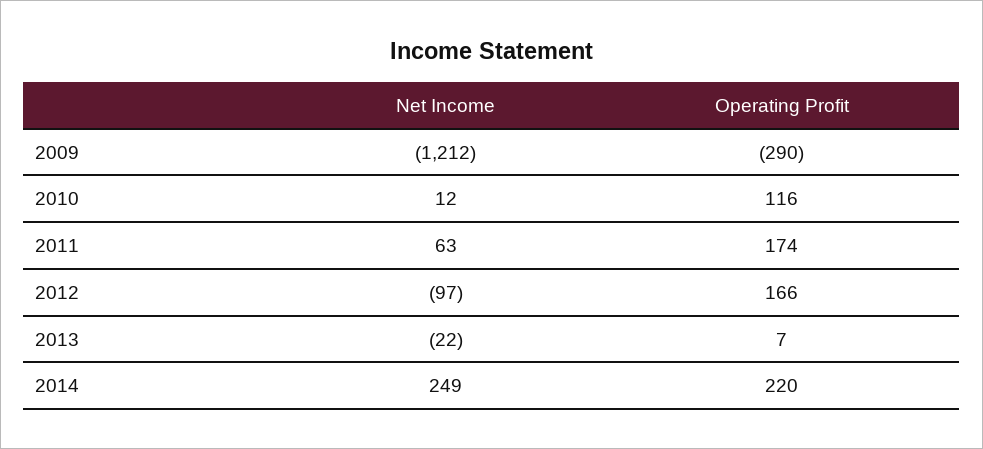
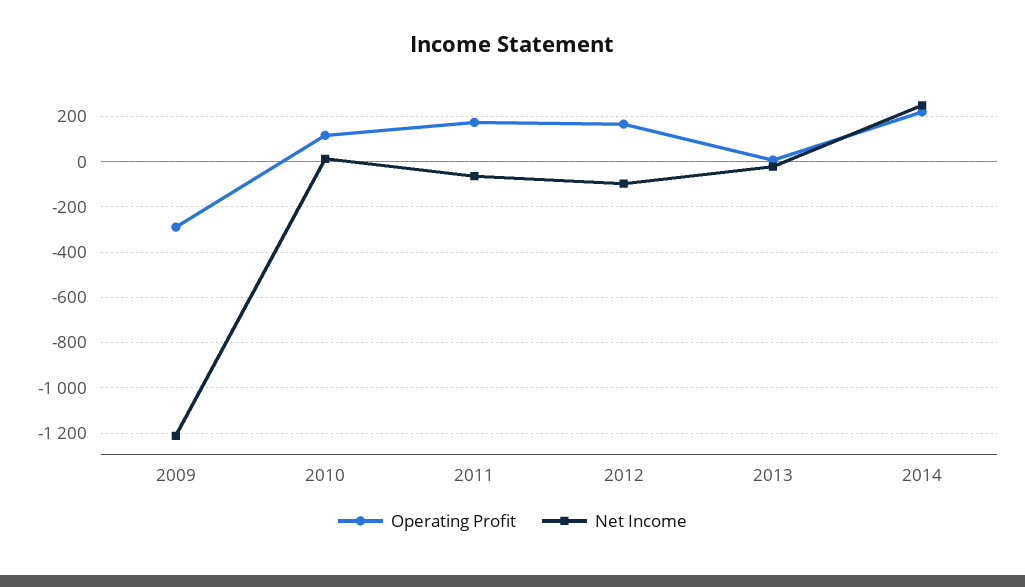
  {
    "Net Income": {
      "2009": -1212,
      "2010": 12,
-     "2011": 63,
+     "2011": -50,
      "2012": -97,
      "2013": -22,
      "2014": 249
    },
    "Operating Profit": {
      "2009": -290,
      "2010": 116,
      "2011": 174,
      "2012": 166,
      "2013": 7,
      "2014": 220
    }
  }

